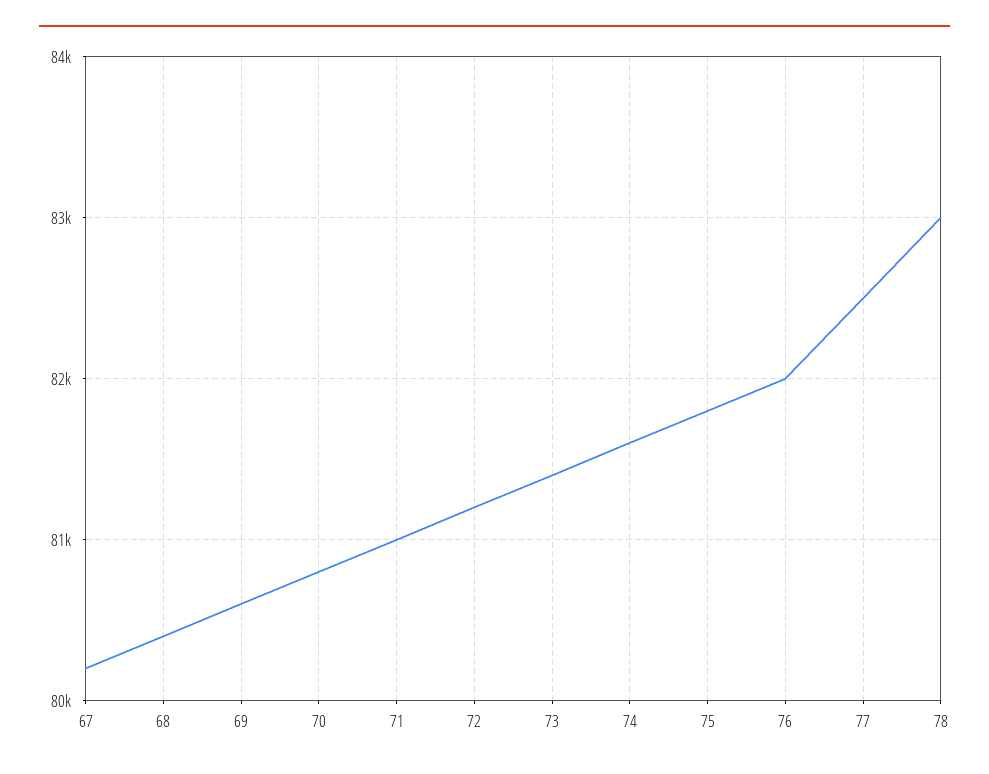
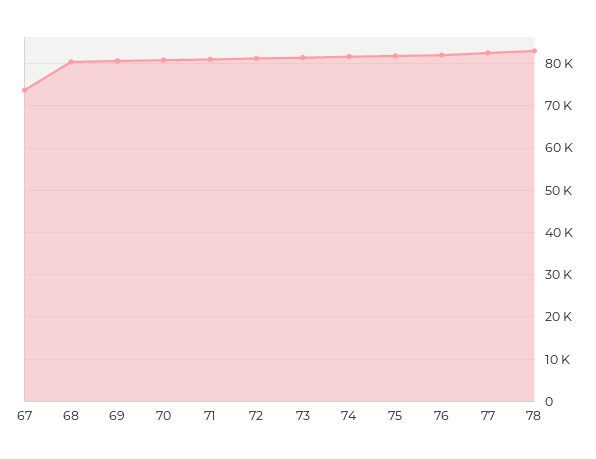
  {
-   "67": 80200,
+   "67": 74000,
    "68": 80400,
    "69": 80600,
    "70": 80800,
    "71": 81000,
    "72": 81200,
    "73": 81400,
    "74": 81600,
    "75": 81800,
    "76": 82000,
    "77": 82500,
    "78": 83000
  }

